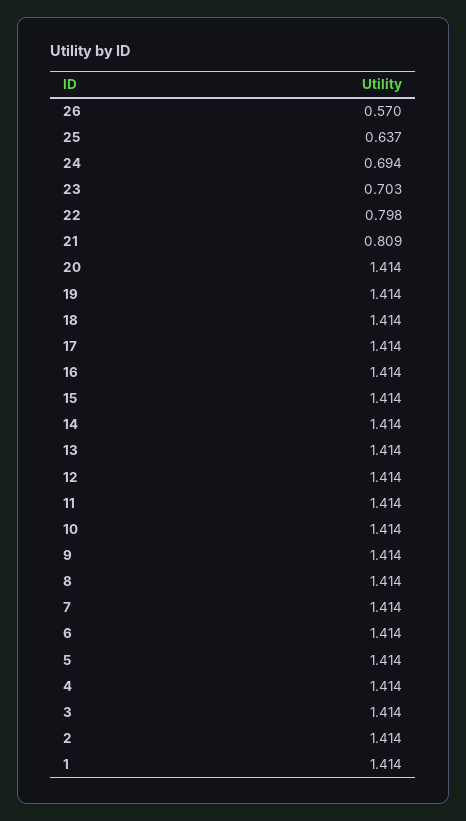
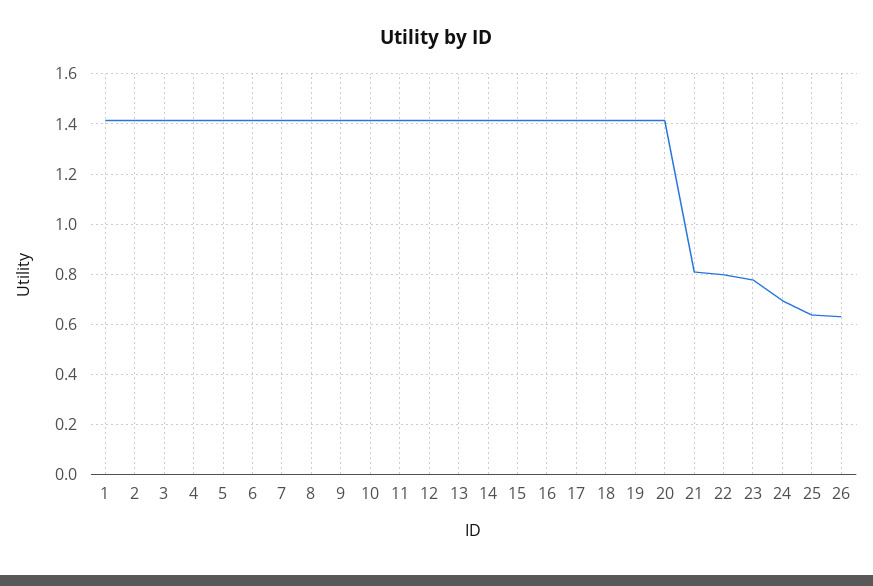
  {
-   "26": 0.57,
+   "26": 0.625,
    "25": 0.637,
    "24": 0.694,
-   "23": 0.703,
+   "23": 0.775,
    "22": 0.798,
    "21": 0.809,
    "20": 1.414,
    "19": 1.414,
    "18": 1.414,
    "17": 1.414,
    "16": 1.414,
    "15": 1.414,
    "14": 1.414,
    "13": 1.414,
    "12": 1.414,
    "11": 1.414,
    "10": 1.414,
    "9": 1.414,
    "8": 1.414,
    "7": 1.414,
    "6": 1.414,
    "5": 1.414,
    "4": 1.414,
    "3": 1.414,
    "2": 1.414,
    "1": 1.414
  }

